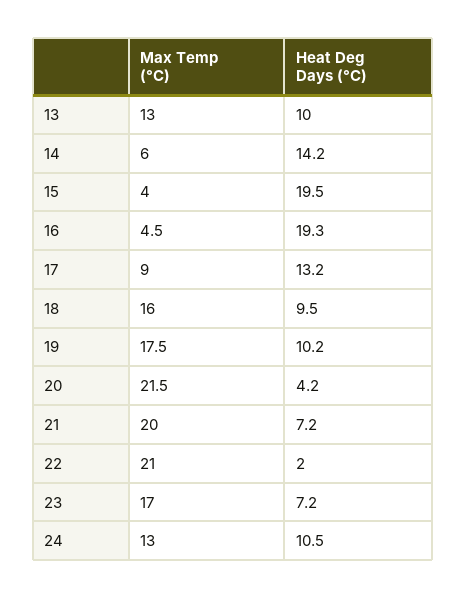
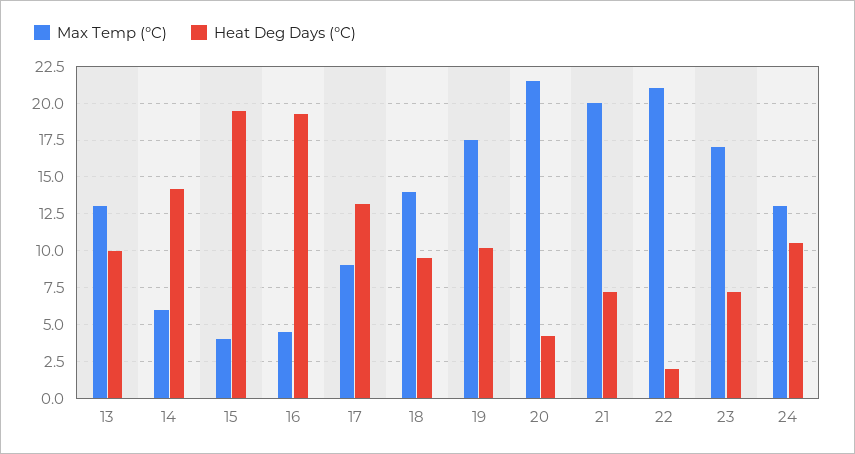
  {
    "Max Temp (°C)": {
      "13": 13,
      "14": 6,
      "15": 4,
      "16": 4.5,
      "17": 9,
-     "18": 16,
+     "18": 14,
      "19": 17.5,
      "20": 21.5,
      "21": 20,
      "22": 21,
      "23": 17,
      "24": 13
    },
    "Heat Deg Days (°C)": {
      "13": 10,
      "14": 14.2,
      "15": 19.5,
      "16": 19.3,
      "17": 13.2,
      "18": 9.5,
      "19": 10.2,
      "20": 4.2,
      "21": 7.2,
      "22": 2,
      "23": 7.2,
      "24": 10.5
    }
  }

